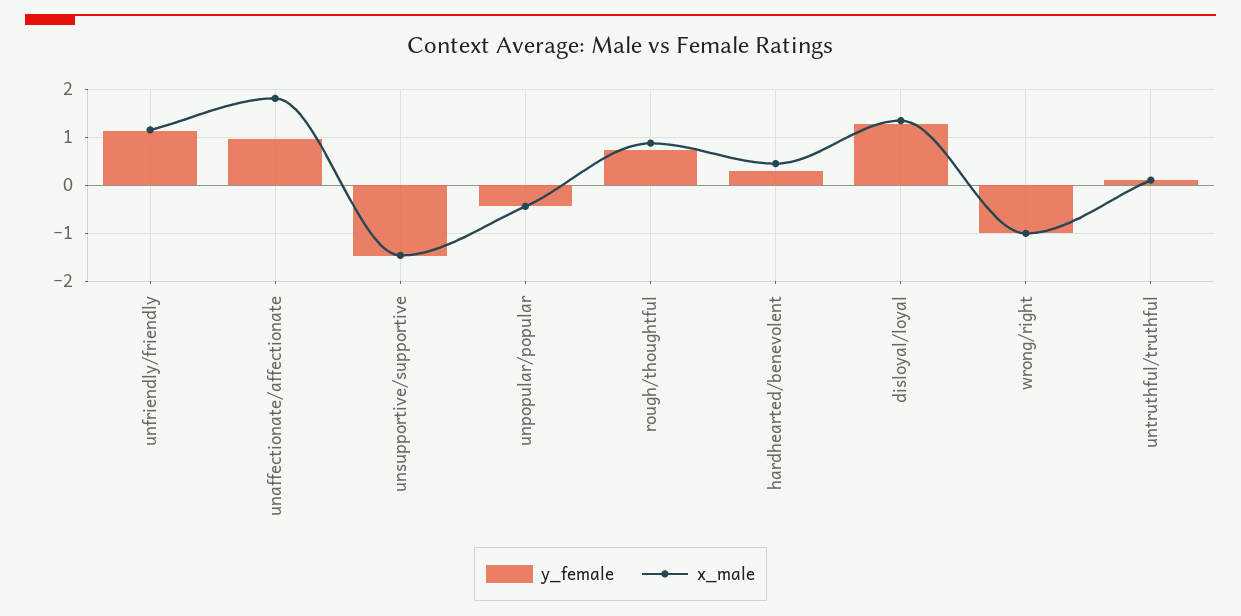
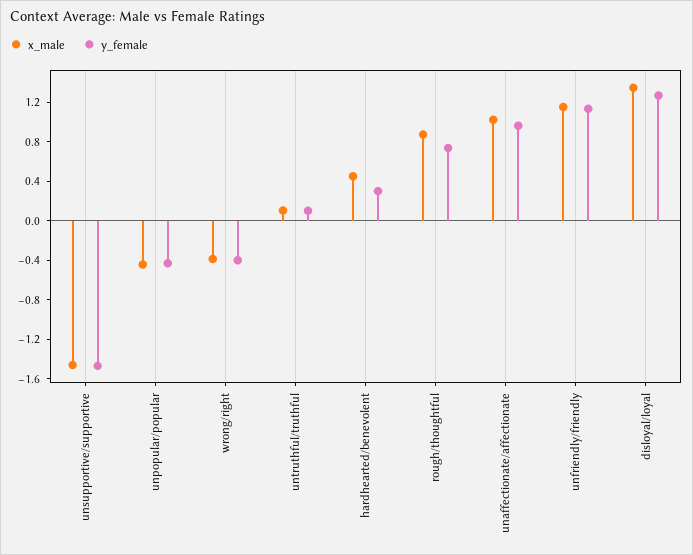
  {
    "y_female": {
      "unfriendly/friendly": 1.1,
      "unaffectionate/affectionate": 1,
      "unsupportive/supportive": -1.5,
      "unpopular/popular": -0.4,
      "rough/thoughtful": 0.7,
      "hardhearted/benevolent": 0.3,
      "disloyal/loyal": 1.3,
-     "wrong/right": -1,
+     "wrong/right": -0.4,
      "untruthful/truthful": 0.1
    },
    "x_male": {
      "unfriendly/friendly": 1.2,
-     "unaffectionate/affectionate": 1.8,
+     "unaffectionate/affectionate": 1,
      "unsupportive/supportive": -1.5,
      "unpopular/popular": -0.4,
      "rough/thoughtful": 0.9,
      "hardhearted/benevolent": 0.5,
      "disloyal/loyal": 1.3,
-     "wrong/right": -1,
+     "wrong/right": -0.4,
      "untruthful/truthful": 0.1
    }
  }

